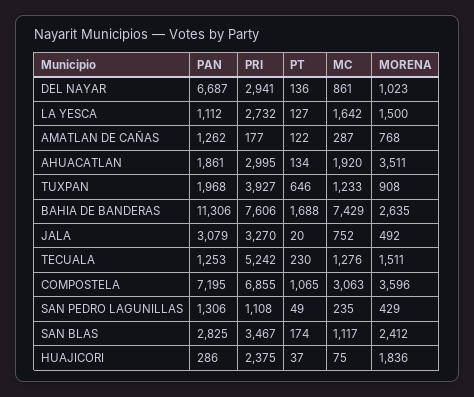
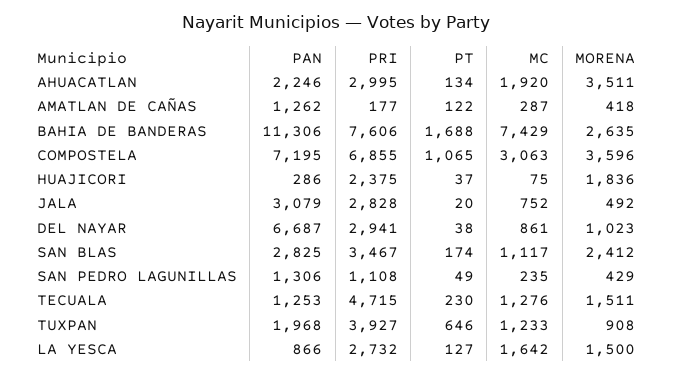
  {
    "PAN": {
      "DEL NAYAR": 6687,
-     "LA YESCA": 1112,
+     "LA YESCA": 866,
      "AMATLAN DE CAÑAS": 1262,
-     "AHUACATLAN": 1861,
+     "AHUACATLAN": 2246,
      "TUXPAN": 1968,
      "BAHIA DE BANDERAS": 11306,
      "JALA": 3079,
      "TECUALA": 1253,
      "COMPOSTELA": 7195,
      "SAN PEDRO LAGUNILLAS": 1306,
      "SAN BLAS": 2825,
      "HUAJICORI": 286
    },
    "PRI": {
      "DEL NAYAR": 2941,
      "LA YESCA": 2732,
      "AMATLAN DE CAÑAS": 177,
      "AHUACATLAN": 2995,
      "TUXPAN": 3927,
      "BAHIA DE BANDERAS": 7606,
-     "JALA": 3270,
+     "JALA": 2828,
-     "TECUALA": 5242,
+     "TECUALA": 4715,
      "COMPOSTELA": 6855,
      "SAN PEDRO LAGUNILLAS": 1108,
      "SAN BLAS": 3467,
      "HUAJICORI": 2375
    },
    "PT": {
-     "DEL NAYAR": 136,
+     "DEL NAYAR": 38,
      "LA YESCA": 127,
      "AMATLAN DE CAÑAS": 122,
      "AHUACATLAN": 134,
      "TUXPAN": 646,
      "BAHIA DE BANDERAS": 1688,
      "JALA": 20,
      "TECUALA": 230,
      "COMPOSTELA": 1065,
      "SAN PEDRO LAGUNILLAS": 49,
      "SAN BLAS": 174,
      "HUAJICORI": 37
    },
    "MC": {
      "DEL NAYAR": 861,
      "LA YESCA": 1642,
      "AMATLAN DE CAÑAS": 287,
      "AHUACATLAN": 1920,
      "TUXPAN": 1233,
      "BAHIA DE BANDERAS": 7429,
      "JALA": 752,
      "TECUALA": 1276,
      "COMPOSTELA": 3063,
      "SAN PEDRO LAGUNILLAS": 235,
      "SAN BLAS": 1117,
      "HUAJICORI": 75
    },
    "MORENA": {
      "DEL NAYAR": 1023,
      "LA YESCA": 1500,
-     "AMATLAN DE CAÑAS": 768,
+     "AMATLAN DE CAÑAS": 418,
      "AHUACATLAN": 3511,
      "TUXPAN": 908,
      "BAHIA DE BANDERAS": 2635,
      "JALA": 492,
      "TECUALA": 1511,
      "COMPOSTELA": 3596,
      "SAN PEDRO LAGUNILLAS": 429,
      "SAN BLAS": 2412,
      "HUAJICORI": 1836
    }
  }

